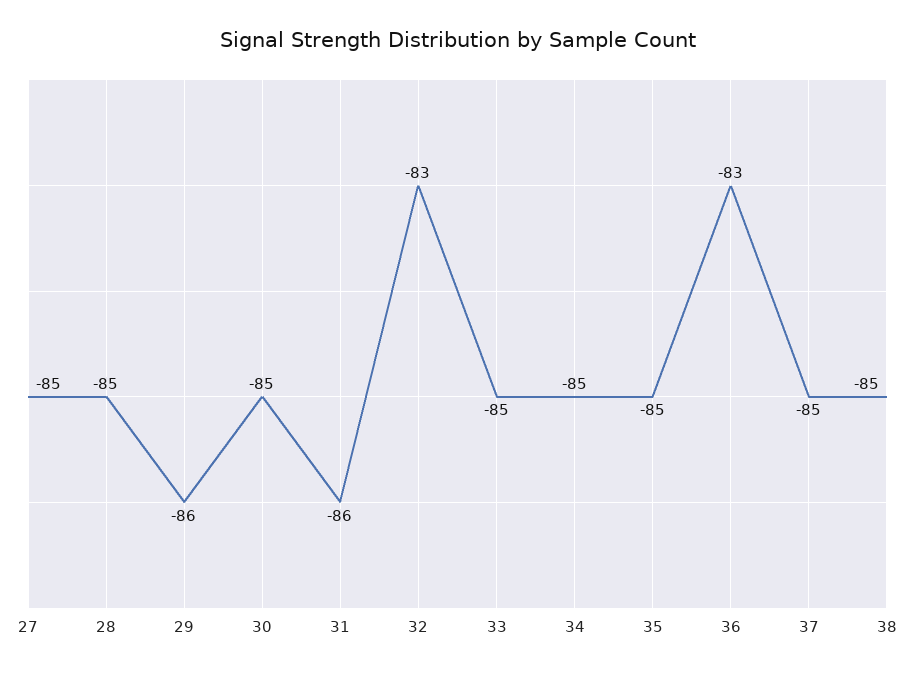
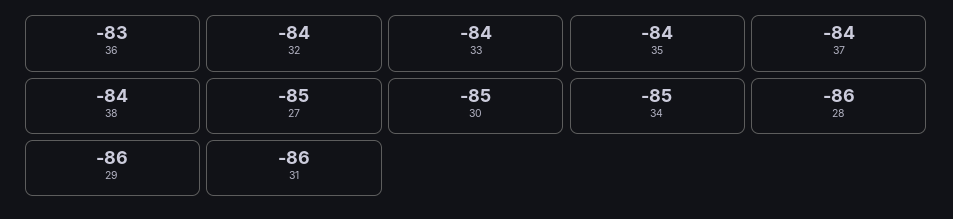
  {
    "27": -85,
-   "28": -85,
+   "28": -86,
    "29": -86,
    "30": -85,
    "31": -86,
-   "32": -83,
+   "32": -84,
-   "33": -85,
+   "33": -84,
    "34": -85,
-   "35": -85,
+   "35": -84,
    "36": -83,
-   "37": -85,
+   "37": -84,
-   "38": -85
+   "38": -84
  }

